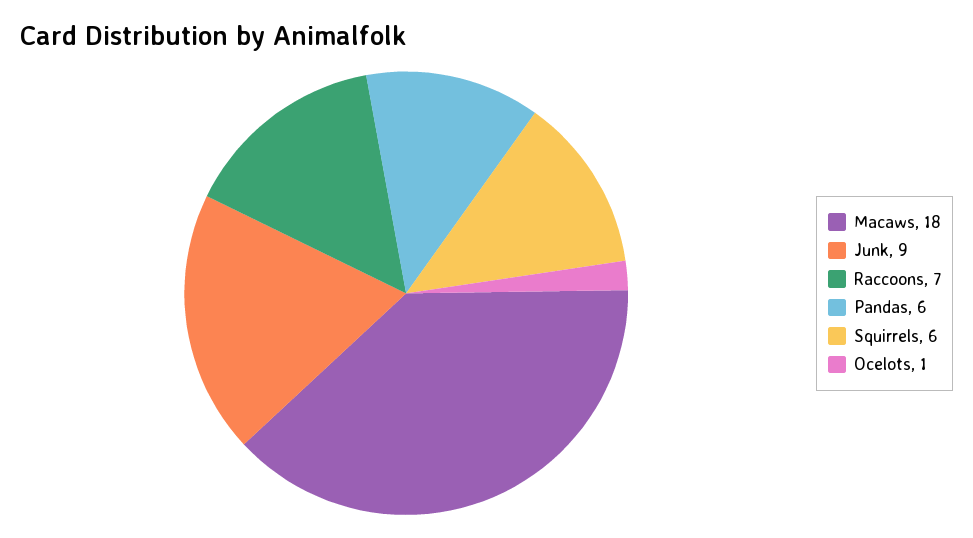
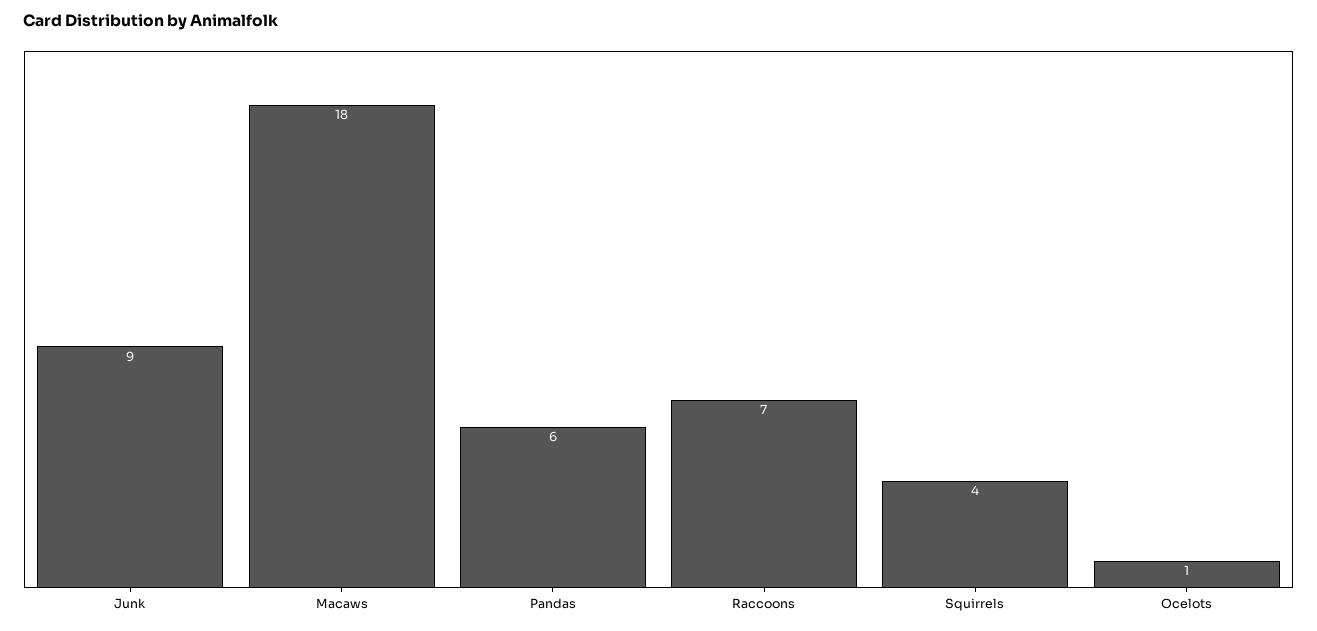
  {
    "Macaws": 18,
    "Junk": 9,
    "Raccoons": 7,
    "Pandas": 6,
-   "Squirrels": 6,
+   "Squirrels": 4,
    "Ocelots": 1
  }

